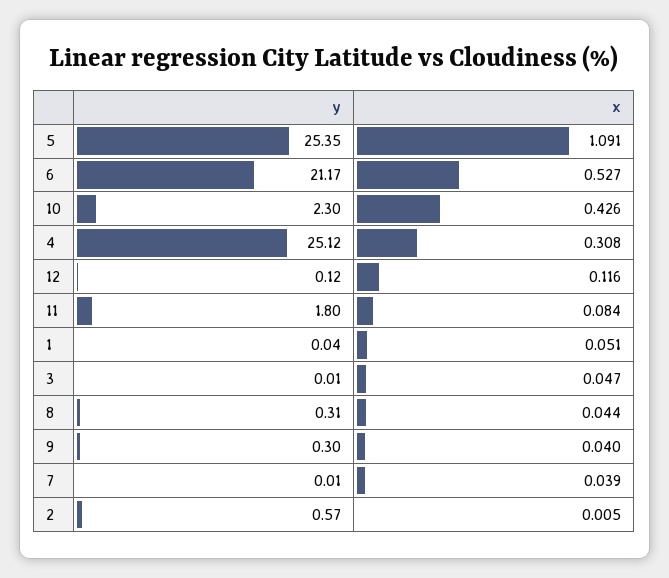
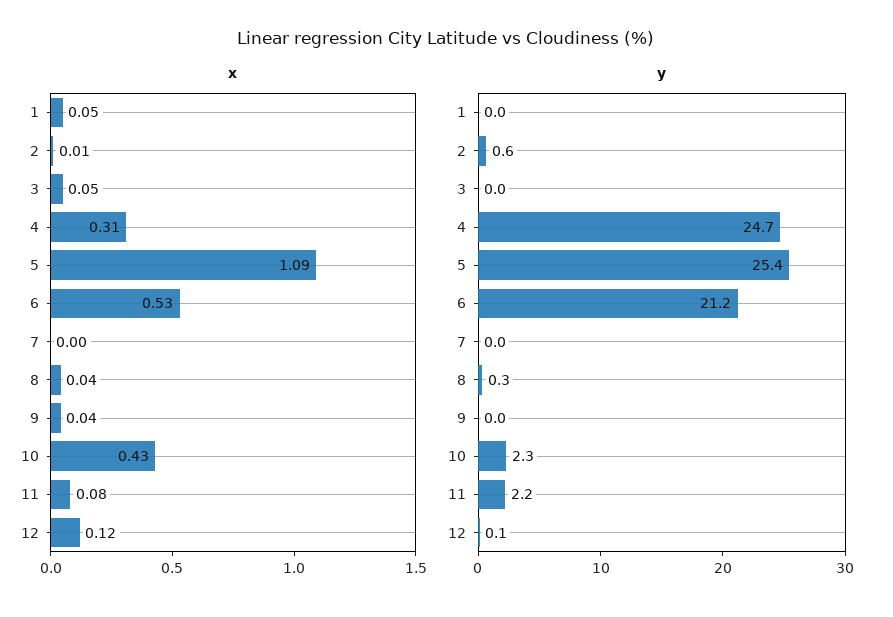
  {
    "y": {
      "5": 25.35,
      "6": 21.17,
      "10": 2.3,
-     "4": 25.12,
+     "4": 24.7,
      "12": 0.12,
-     "11": 1.8,
+     "11": 2.2,
      "1": 0.04,
      "3": 0.01,
      "8": 0.31,
-     "9": 0.3,
+     "9": 0,
      "7": 0.01,
      "2": 0.57
    },
    "x": {
      "5": 1.091,
      "6": 0.527,
      "10": 0.426,
      "4": 0.308,
      "12": 0.116,
      "11": 0.084,
      "1": 0.051,
      "3": 0.047,
      "8": 0.044,
      "9": 0.04,
-     "7": 0.039,
+     "7": 0,
      "2": 0.005
    }
  }

